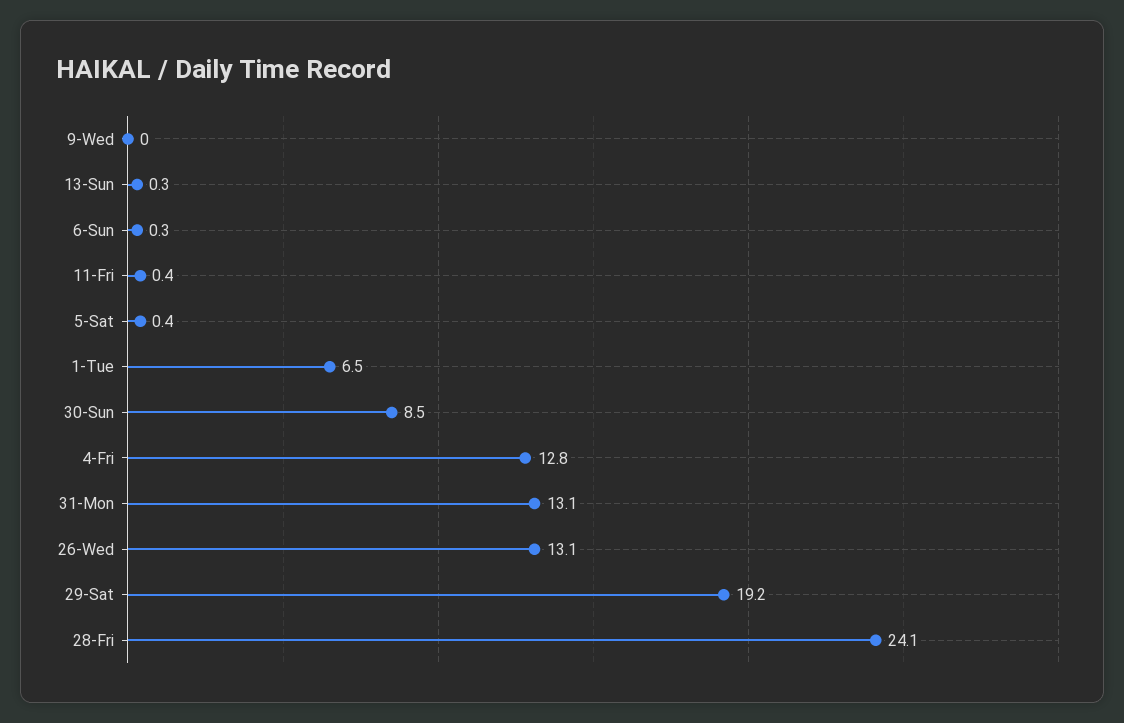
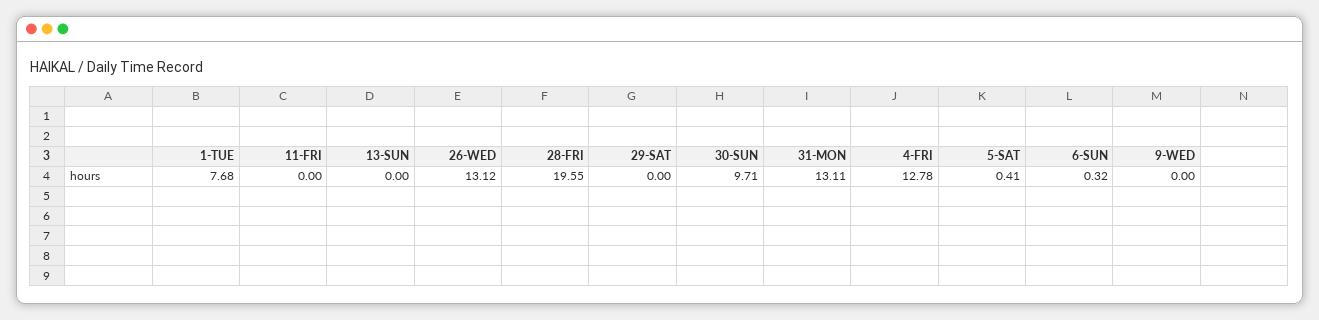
  {
    "9-Wed": 0,
-   "13-Sun": 0.3,
+   "13-Sun": 0,
    "6-Sun": 0.32,
-   "11-Fri": 0.4,
+   "11-Fri": 0,
    "5-Sat": 0.41,
-   "1-Tue": 6.5,
+   "1-Tue": 7.68,
-   "30-Sun": 8.5,
+   "30-Sun": 9.71,
    "4-Fri": 12.78,
    "31-Mon": 13.11,
    "26-Wed": 13.12,
-   "29-Sat": 19.2,
+   "29-Sat": 0,
-   "28-Fri": 24.1
+   "28-Fri": 19.55
  }

